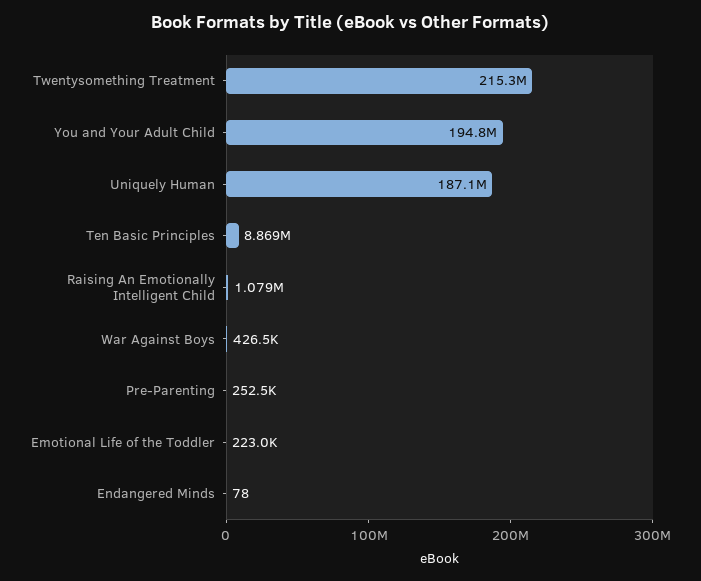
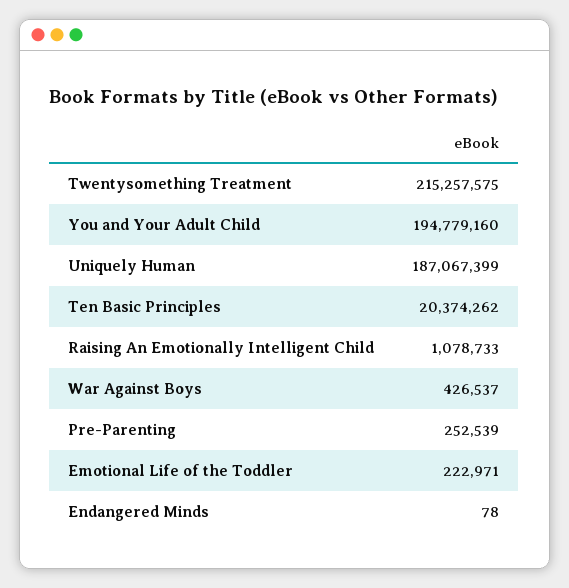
  {
    "Twentysomething Treatment": 215257575,
    "You and Your Adult Child": 194779160,
    "Uniquely Human": 187067399,
-   "Ten Basic Principles": 8869000,
+   "Ten Basic Principles": 20374262,
    "Raising An Emotionally Intelligent Child": 1078733,
    "War Against Boys": 426537,
    "Pre-Parenting": 252539,
    "Emotional Life of the Toddler": 222971,
    "Endangered Minds": 78
  }

